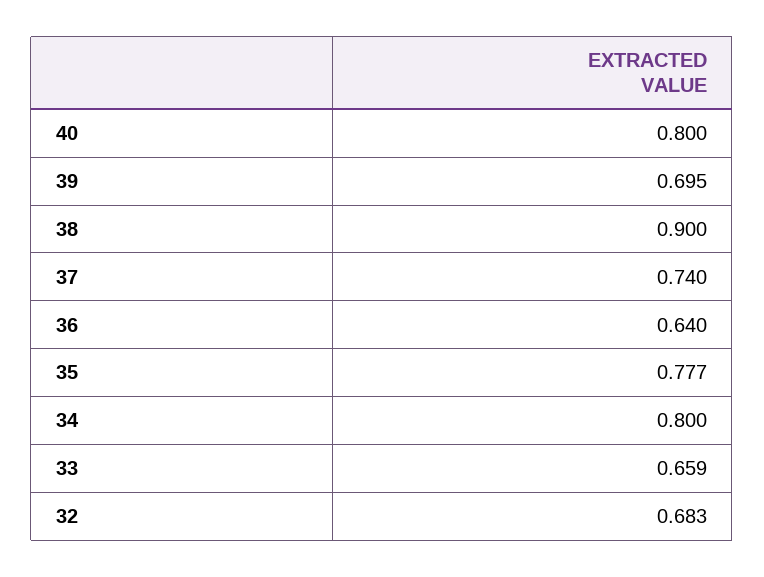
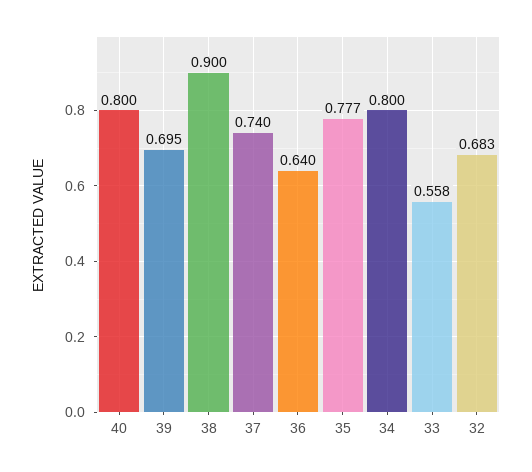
  {
    "40": 0.8,
    "39": 0.695,
    "38": 0.9,
    "37": 0.74,
    "36": 0.64,
    "35": 0.777,
    "34": 0.8,
-   "33": 0.659,
+   "33": 0.558,
    "32": 0.683
  }

